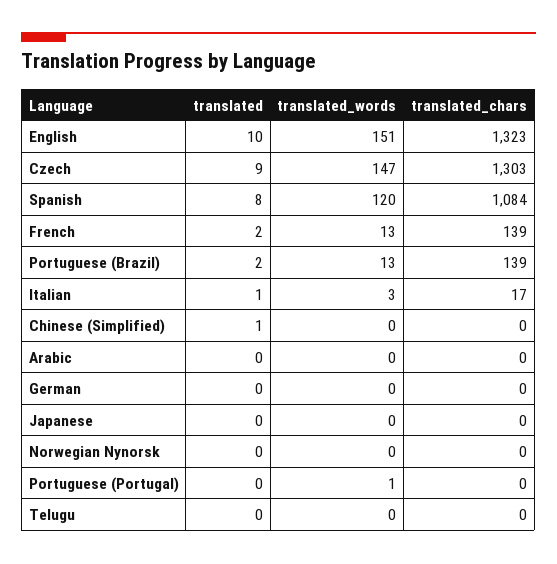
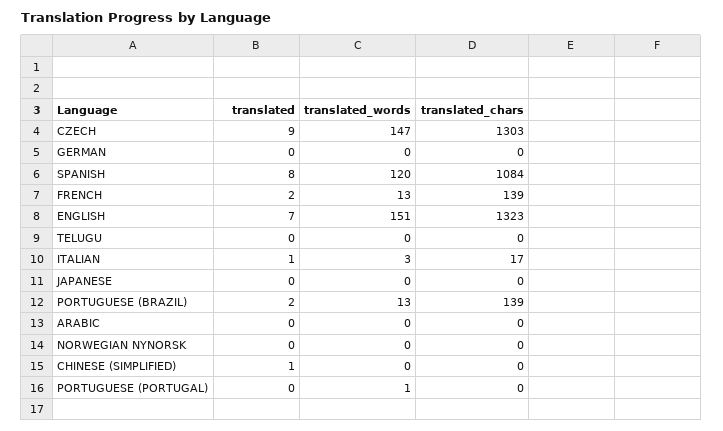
  {
    "translated": {
-     "English": 10,
+     "English": 7,
      "Czech": 9,
      "Spanish": 8,
      "French": 2,
      "Portuguese (Brazil)": 2,
      "Italian": 1,
      "Chinese (Simplified)": 1,
      "Arabic": 0,
      "German": 0,
      "Japanese": 0,
      "Norwegian Nynorsk": 0,
      "Portuguese (Portugal)": 0,
      "Telugu": 0
    },
    "translated_words": {
      "English": 151,
      "Czech": 147,
      "Spanish": 120,
      "French": 13,
      "Portuguese (Brazil)": 13,
      "Italian": 3,
      "Chinese (Simplified)": 0,
      "Arabic": 0,
      "German": 0,
      "Japanese": 0,
      "Norwegian Nynorsk": 0,
      "Portuguese (Portugal)": 1,
      "Telugu": 0
    },
    "translated_chars": {
      "English": 1323,
      "Czech": 1303,
      "Spanish": 1084,
      "French": 139,
      "Portuguese (Brazil)": 139,
      "Italian": 17,
      "Chinese (Simplified)": 0,
      "Arabic": 0,
      "German": 0,
      "Japanese": 0,
      "Norwegian Nynorsk": 0,
      "Portuguese (Portugal)": 0,
      "Telugu": 0
    }
  }

